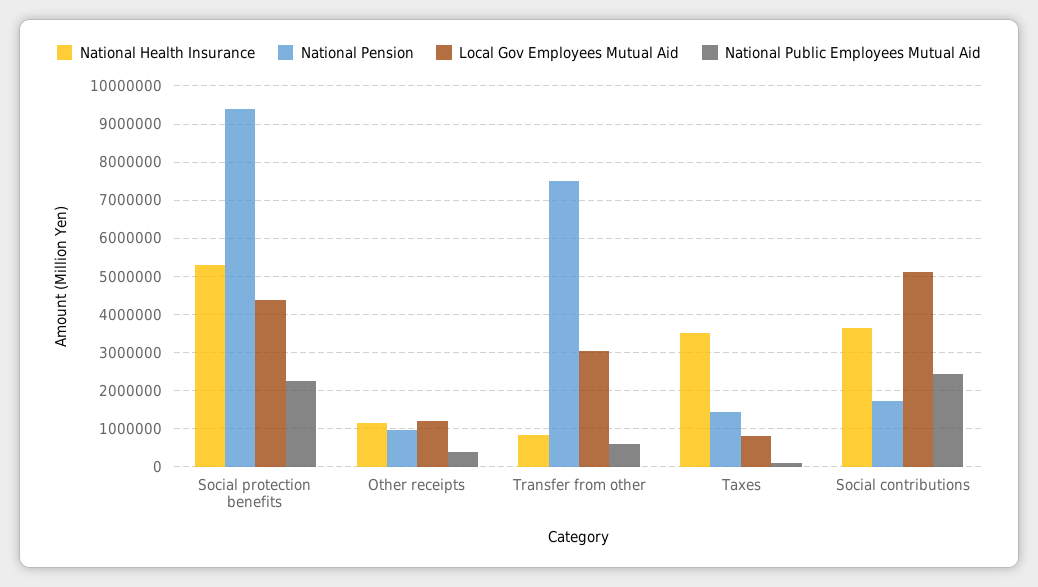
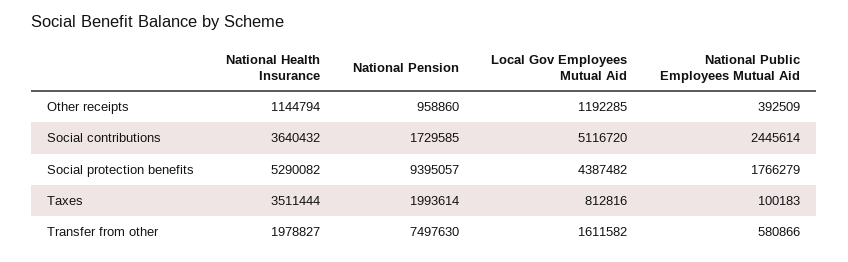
  {
    "National Health Insurance": {
      "Social protection benefits": 5290082,
      "Other receipts": 1144794,
-     "Transfer from other": 800000,
+     "Transfer from other": 1978827,
      "Taxes": 3511444,
      "Social contributions": 3640432
    },
    "National Pension": {
      "Social protection benefits": 9395057,
      "Other receipts": 958860,
      "Transfer from other": 7497630,
-     "Taxes": 1400000,
+     "Taxes": 1993614,
      "Social contributions": 1729585
    },
    "Local Gov Employees Mutual Aid": {
      "Social protection benefits": 4387482,
      "Other receipts": 1192285,
-     "Transfer from other": 3000000,
+     "Transfer from other": 1611582,
      "Taxes": 812816,
      "Social contributions": 5116720
    },
    "National Public Employees Mutual Aid": {
-     "Social protection benefits": 2200000,
+     "Social protection benefits": 1766279,
      "Other receipts": 392509,
      "Transfer from other": 580866,
      "Taxes": 100183,
      "Social contributions": 2445614
    }
  }

